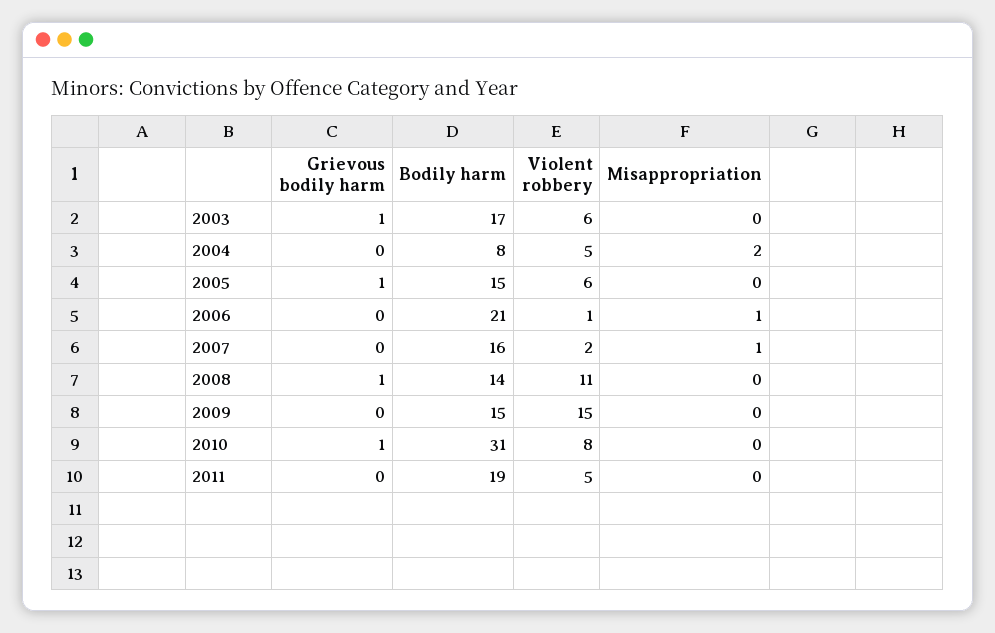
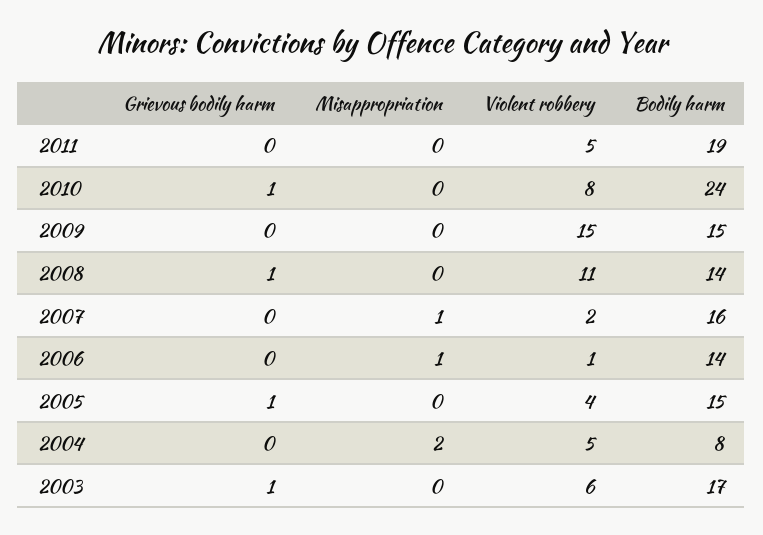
  {
    "Grievous bodily harm": {
      "2003": 1,
      "2004": 0,
      "2005": 1,
      "2006": 0,
      "2007": 0,
      "2008": 1,
      "2009": 0,
      "2010": 1,
      "2011": 0
    },
    "Bodily harm": {
      "2003": 17,
      "2004": 8,
      "2005": 15,
-     "2006": 21,
+     "2006": 14,
      "2007": 16,
      "2008": 14,
      "2009": 15,
-     "2010": 31,
+     "2010": 24,
      "2011": 19
    },
    "Violent robbery": {
      "2003": 6,
      "2004": 5,
-     "2005": 6,
+     "2005": 4,
      "2006": 1,
      "2007": 2,
      "2008": 11,
      "2009": 15,
      "2010": 8,
      "2011": 5
    },
    "Misappropriation": {
      "2003": 0,
      "2004": 2,
      "2005": 0,
      "2006": 1,
      "2007": 1,
      "2008": 0,
      "2009": 0,
      "2010": 0,
      "2011": 0
    }
  }

